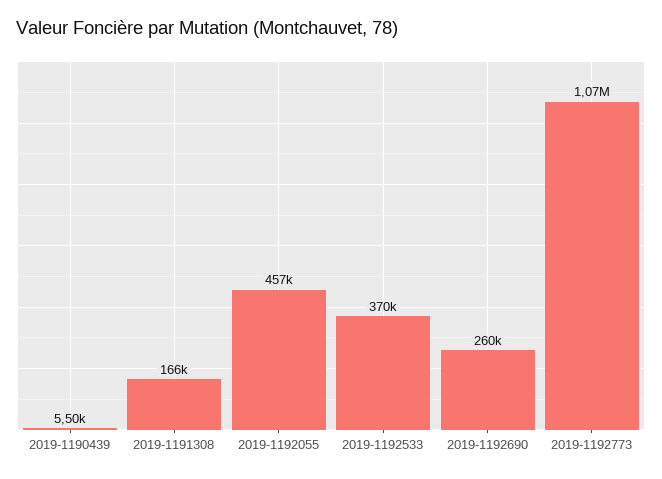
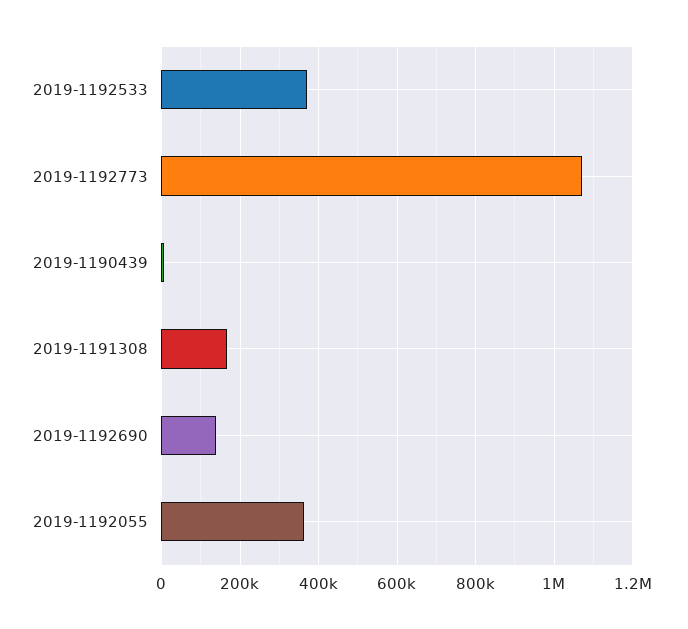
  {
    "2019-1190439": 5500,
    "2019-1191308": 166000,
-   "2019-1192055": 457000,
+   "2019-1192055": 360000,
    "2019-1192533": 370000,
-   "2019-1192690": 260000,
+   "2019-1192690": 140000,
    "2019-1192773": 1070000
  }

